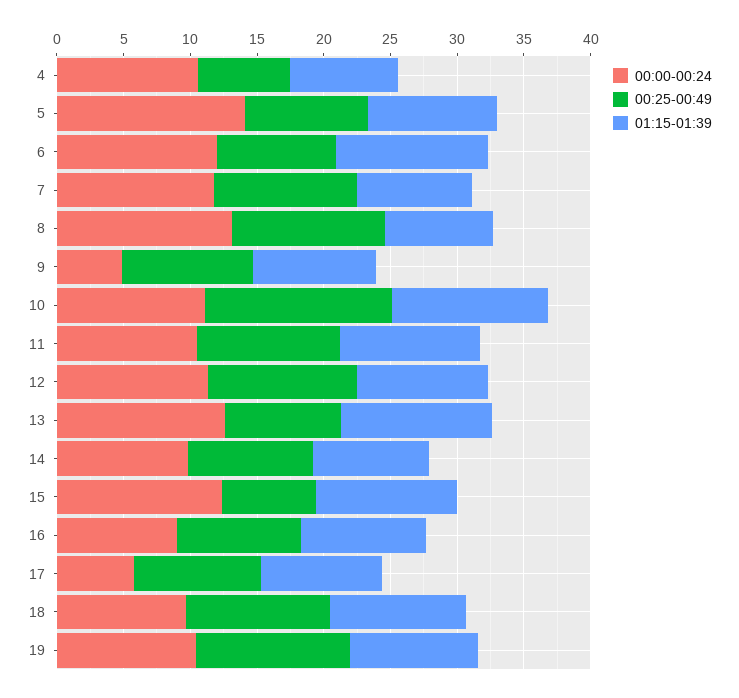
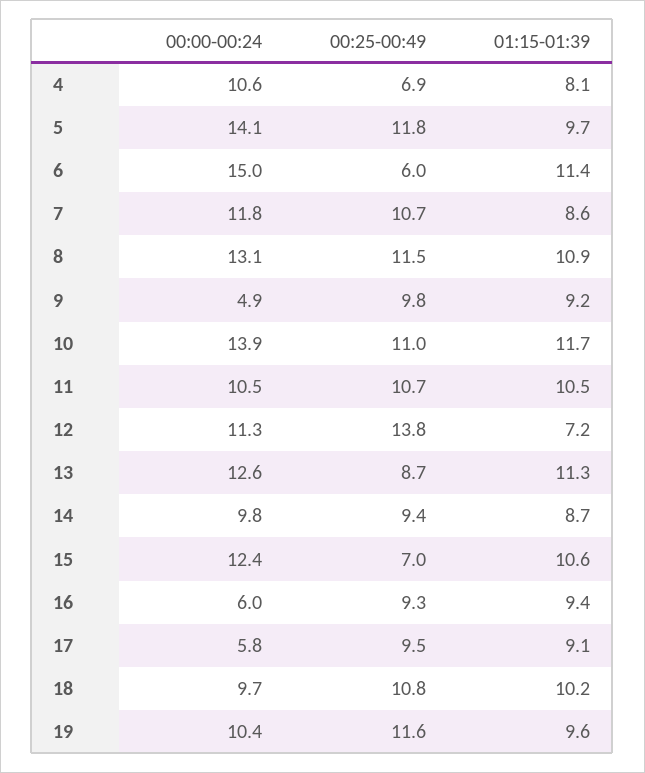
  {
    "00:00-00:24": {
      "4": 10.6,
      "5": 14.1,
-     "6": 12,
+     "6": 15,
      "7": 11.8,
      "8": 13.1,
      "9": 4.9,
-     "10": 11,
+     "10": 13.9,
      "11": 10.5,
      "12": 11.3,
      "13": 12.6,
      "14": 9.8,
      "15": 12.4,
-     "16": 9,
+     "16": 6,
      "17": 5.8,
      "18": 9.7,
      "19": 10.4
    },
    "00:25-00:49": {
      "4": 6.9,
-     "5": 9,
+     "5": 11.8,
-     "6": 9,
+     "6": 6,
      "7": 10.7,
      "8": 11.5,
      "9": 9.8,
-     "10": 14,
+     "10": 11,
      "11": 10.7,
-     "12": 11,
+     "12": 13.8,
      "13": 8.7,
      "14": 9.4,
      "15": 7,
      "16": 9.3,
      "17": 9.5,
      "18": 10.8,
      "19": 11.6
    },
    "01:15-01:39": {
      "4": 8.1,
      "5": 9.7,
      "6": 11.4,
      "7": 8.6,
-     "8": 8,
+     "8": 10.9,
      "9": 9.2,
      "10": 11.7,
      "11": 10.5,
-     "12": 10,
+     "12": 7.2,
      "13": 11.3,
      "14": 8.7,
      "15": 10.6,
      "16": 9.4,
      "17": 9.1,
      "18": 10.2,
      "19": 9.6
    }
  }

